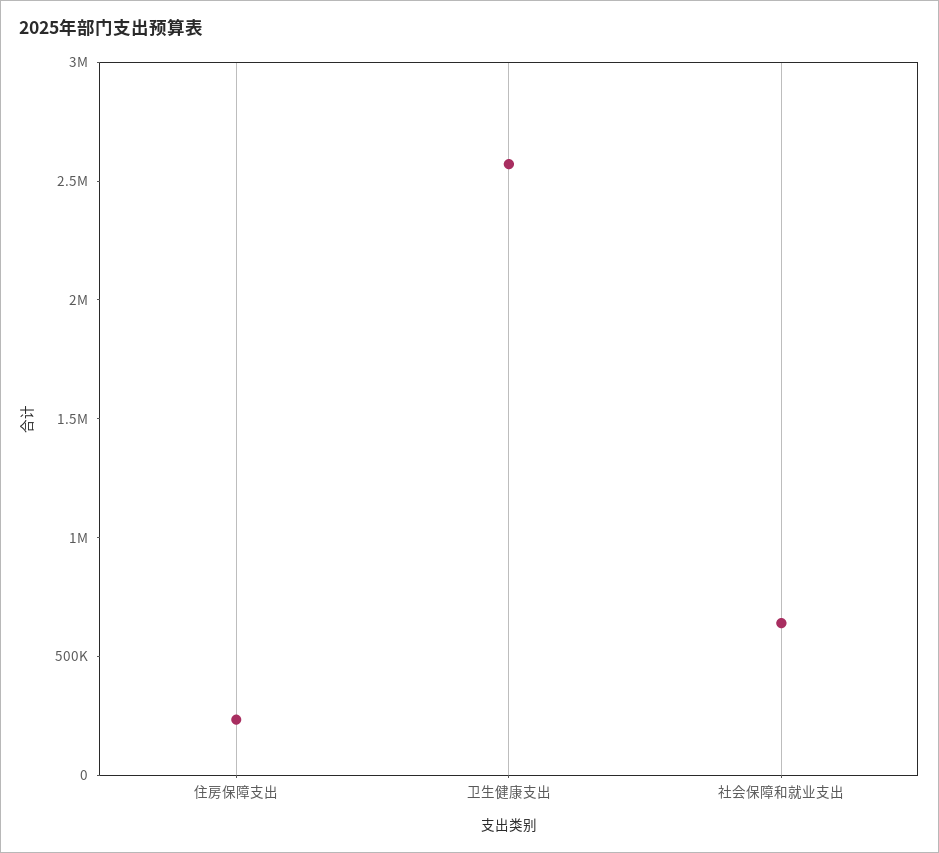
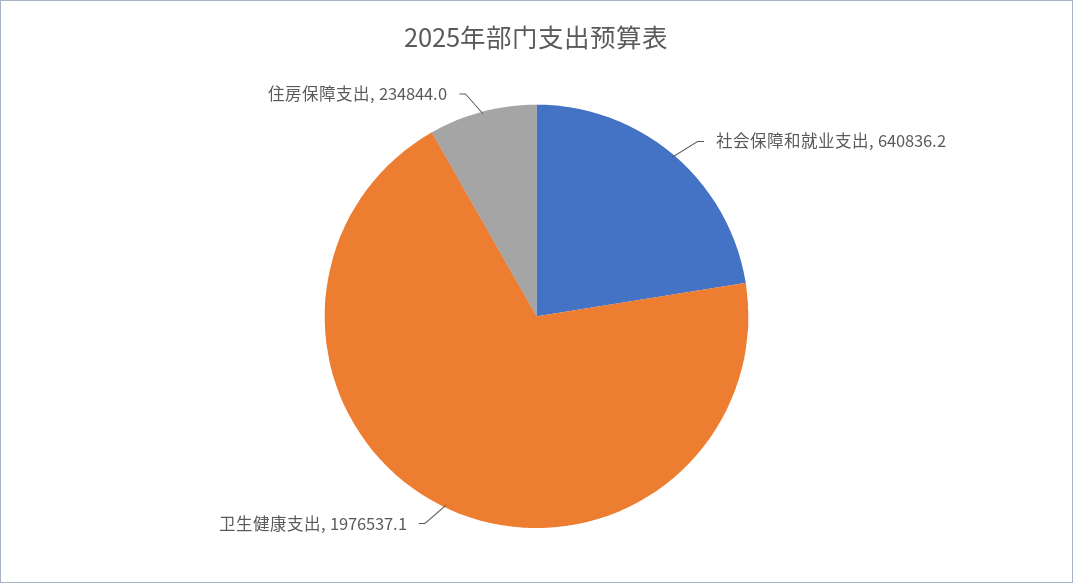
  {
    "住房保障支出": 234844,
-   "卫生健康支出": 2600000,
+   "卫生健康支出": 1976537.1,
    "社会保障和就业支出": 640836.2
  }

